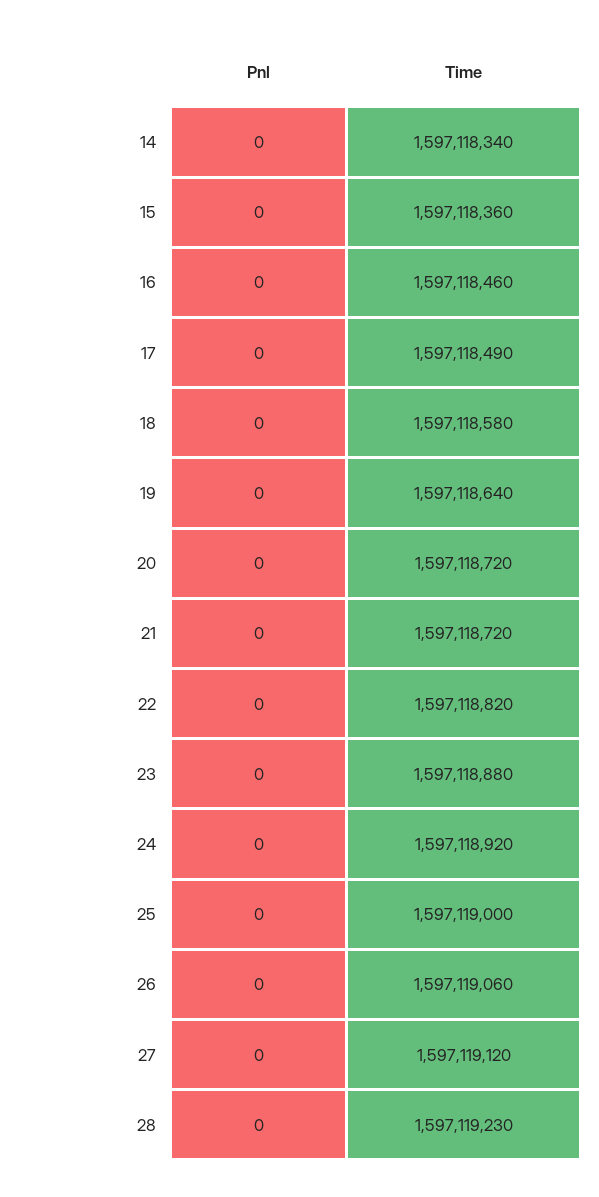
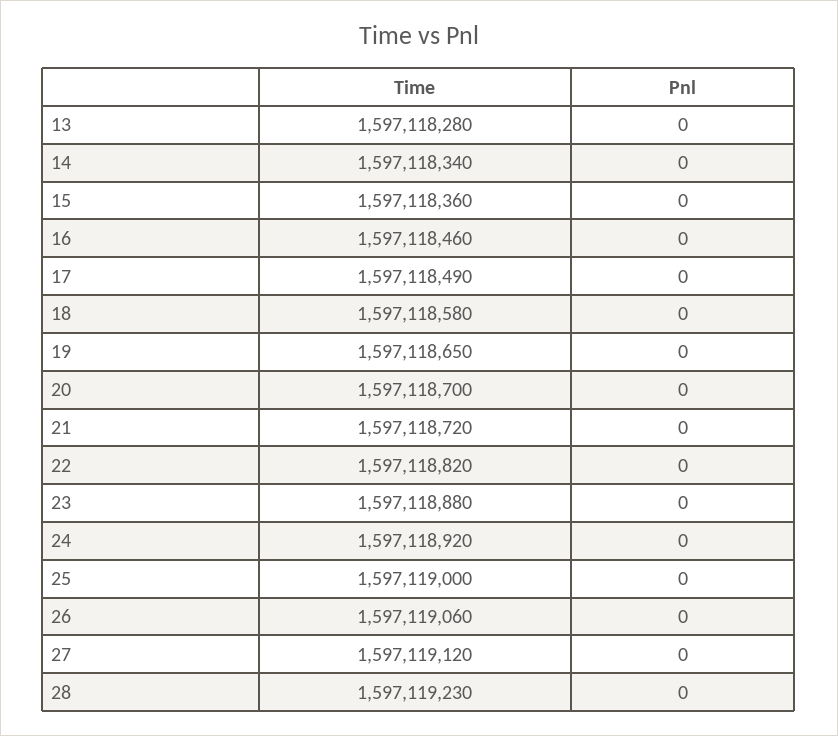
  {
    "Pnl": {
      "14": 0,
      "15": 0,
      "16": 0,
      "17": 0,
      "18": 0,
      "19": 0,
      "20": 0,
      "21": 0,
      "22": 0,
      "23": 0,
      "24": 0,
      "25": 0,
      "26": 0,
      "27": 0,
-     "28": 0
+     "28": 0,
+     "13": 0
    },
    "Time": {
      "14": 1597118340,
      "15": 1597118360,
      "16": 1597118460,
      "17": 1597118490,
      "18": 1597118580,
-     "19": 1597118640,
+     "19": 1597118650,
-     "20": 1597118720,
+     "20": 1597118700,
      "21": 1597118720,
      "22": 1597118820,
      "23": 1597118880,
      "24": 1597118920,
      "25": 1597119000,
      "26": 1597119060,
      "27": 1597119120,
-     "28": 1597119230
+     "28": 1597119230,
+     "13": 1597118280
    }
  }

